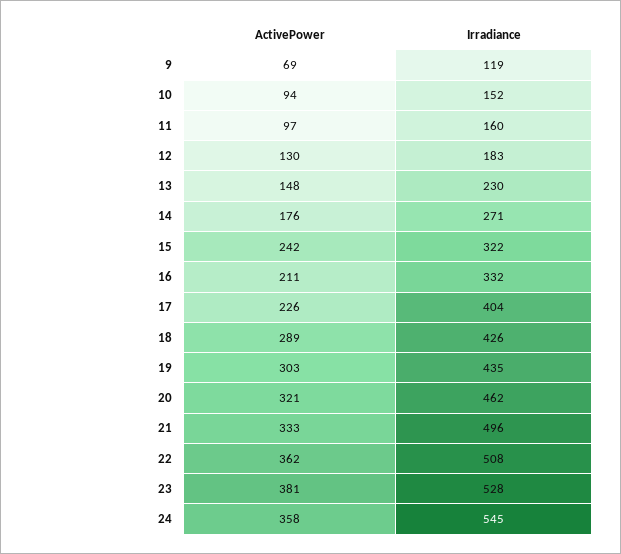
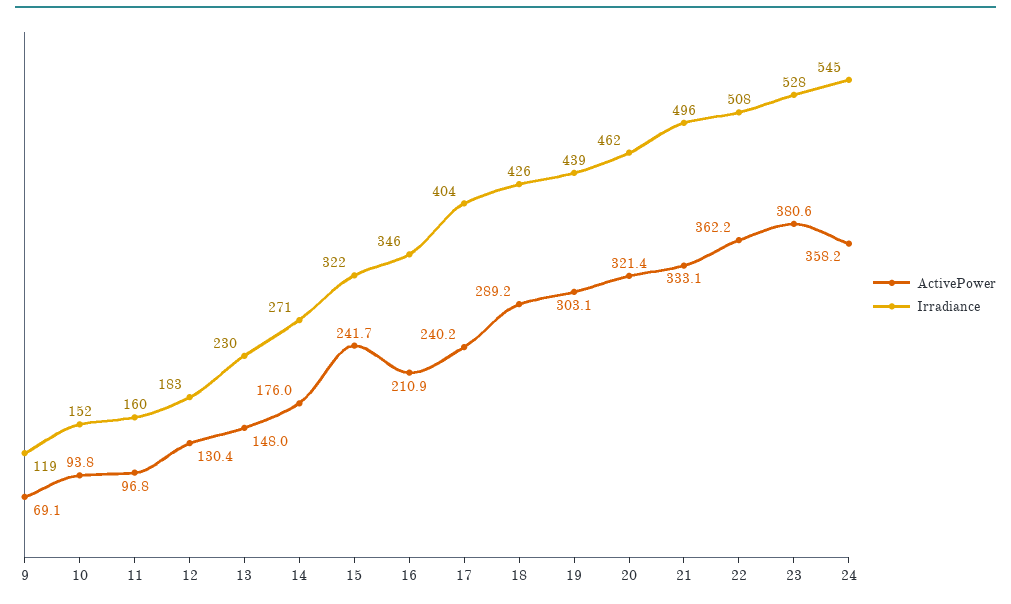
  {
    "ActivePower": {
      "9": 69.1,
      "10": 93.8,
      "11": 96.8,
      "12": 130.4,
      "13": 148,
      "14": 176,
      "15": 241.7,
      "16": 210.9,
-     "17": 226,
+     "17": 240.2,
      "18": 289.2,
      "19": 303.1,
      "20": 321.4,
      "21": 333.1,
      "22": 362.2,
      "23": 380.6,
      "24": 358.2
    },
    "Irradiance": {
      "9": 119,
      "10": 152,
      "11": 160,
      "12": 183,
      "13": 230,
      "14": 271,
      "15": 322,
-     "16": 332,
+     "16": 346,
      "17": 404,
      "18": 426,
-     "19": 435,
+     "19": 439,
      "20": 462,
      "21": 496,
      "22": 508,
      "23": 528,
      "24": 545
    }
  }

